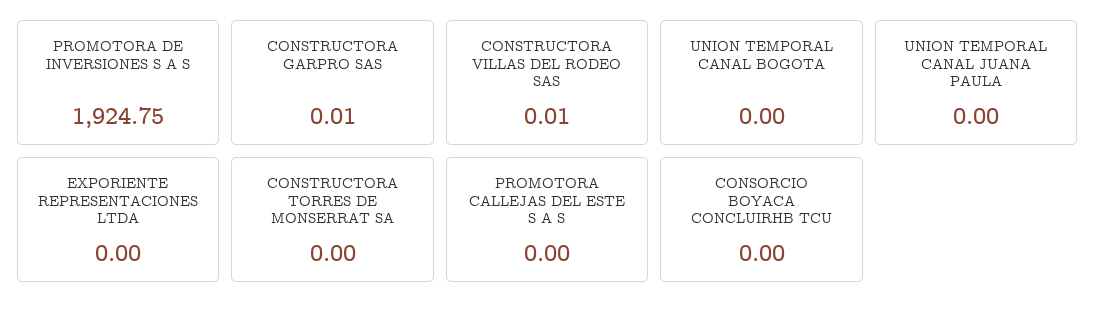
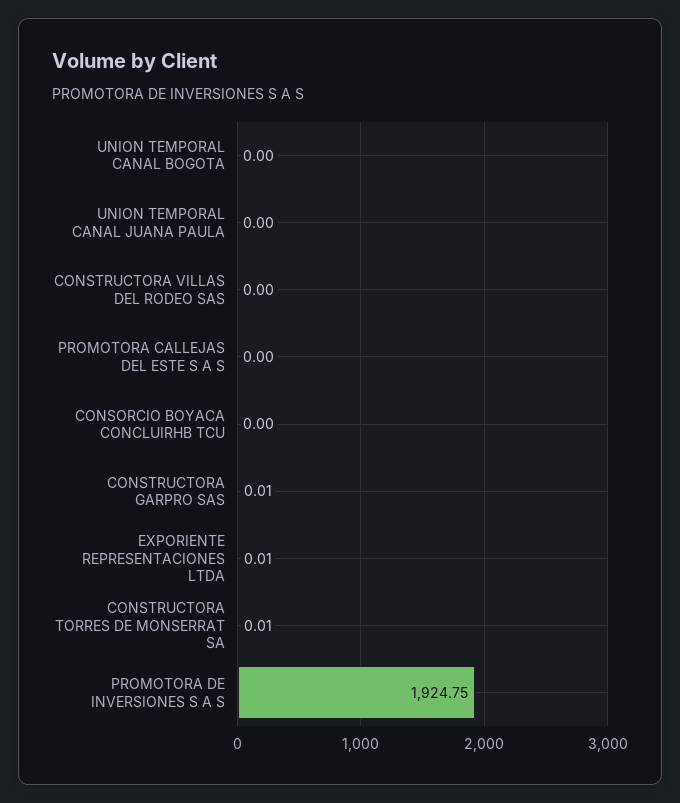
  {
    "PROMOTORA DE INVERSIONES S A S": 1924.75,
    "CONSTRUCTORA GARPRO SAS": 0.01,
-   "CONSTRUCTORA VILLAS DEL RODEO SAS": 0.01,
+   "CONSTRUCTORA VILLAS DEL RODEO SAS": 0,
    "UNION TEMPORAL CANAL BOGOTA": 0,
    "UNION TEMPORAL CANAL JUANA PAULA": 0,
-   "EXPORIENTE REPRESENTACIONES LTDA": 0,
+   "EXPORIENTE REPRESENTACIONES LTDA": 0.01,
-   "CONSTRUCTORA TORRES DE MONSERRAT SA": 0,
+   "CONSTRUCTORA TORRES DE MONSERRAT SA": 0.01,
    "PROMOTORA CALLEJAS DEL ESTE S A S": 0,
    "CONSORCIO BOYACA CONCLUIRHB TCU": 0
  }

